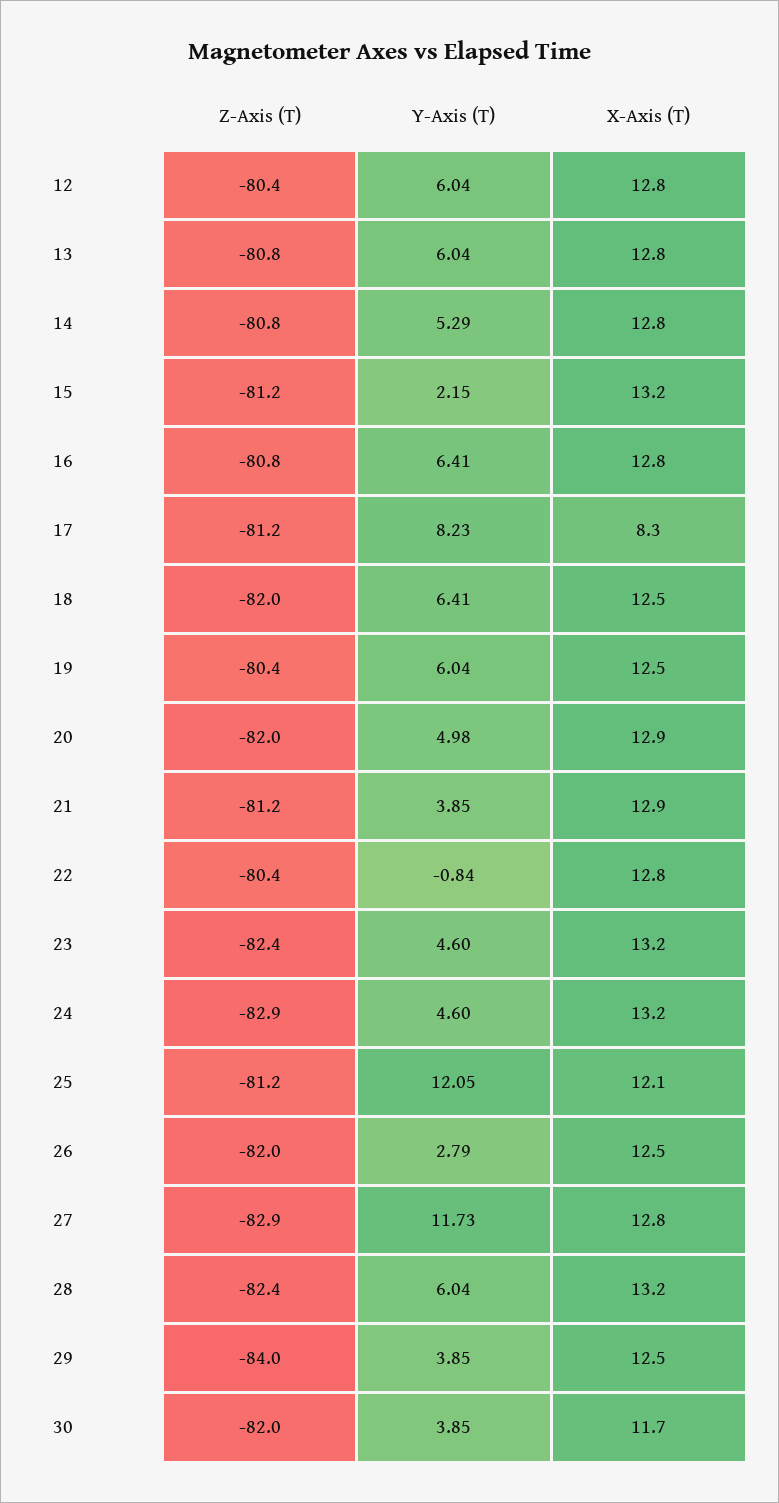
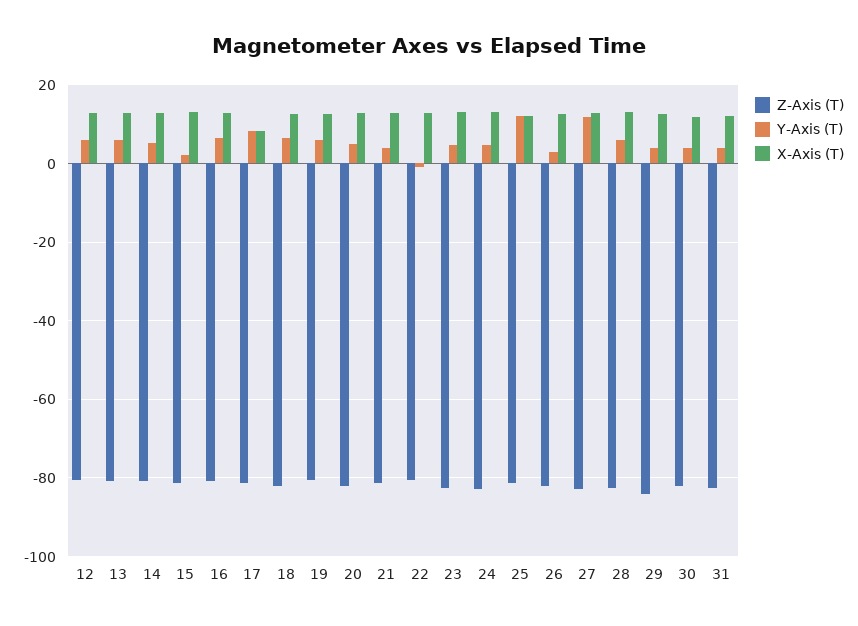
  {
    "Z-Axis (T)": {
      "12": -80.4,
      "13": -80.8,
      "14": -80.8,
      "15": -81.2,
      "16": -80.8,
      "17": -81.2,
      "18": -82,
      "19": -80.4,
      "20": -82,
      "21": -81.2,
      "22": -80.4,
      "23": -82.4,
      "24": -82.9,
      "25": -81.2,
      "26": -82,
      "27": -82.9,
      "28": -82.4,
      "29": -84,
-     "30": -82
+     "30": -82,
+     "31": -82
    },
    "Y-Axis (T)": {
      "12": 6.04,
      "13": 6.04,
      "14": 5.29,
      "15": 2.15,
      "16": 6.41,
      "17": 8.23,
      "18": 6.41,
      "19": 6.04,
      "20": 4.98,
      "21": 3.85,
      "22": -0.84,
      "23": 4.6,
      "24": 4.6,
      "25": 12.05,
      "26": 2.79,
      "27": 11.73,
      "28": 6.04,
      "29": 3.85,
-     "30": 3.85
+     "30": 3.85,
+     "31": 4
    },
    "X-Axis (T)": {
      "12": 12.8,
      "13": 12.8,
      "14": 12.8,
      "15": 13.2,
      "16": 12.8,
      "17": 8.3,
      "18": 12.5,
      "19": 12.5,
      "20": 12.9,
      "21": 12.9,
      "22": 12.8,
      "23": 13.2,
      "24": 13.2,
      "25": 12.1,
      "26": 12.5,
      "27": 12.8,
      "28": 13.2,
      "29": 12.5,
-     "30": 11.7
+     "30": 11.7,
+     "31": 12
    }
  }

